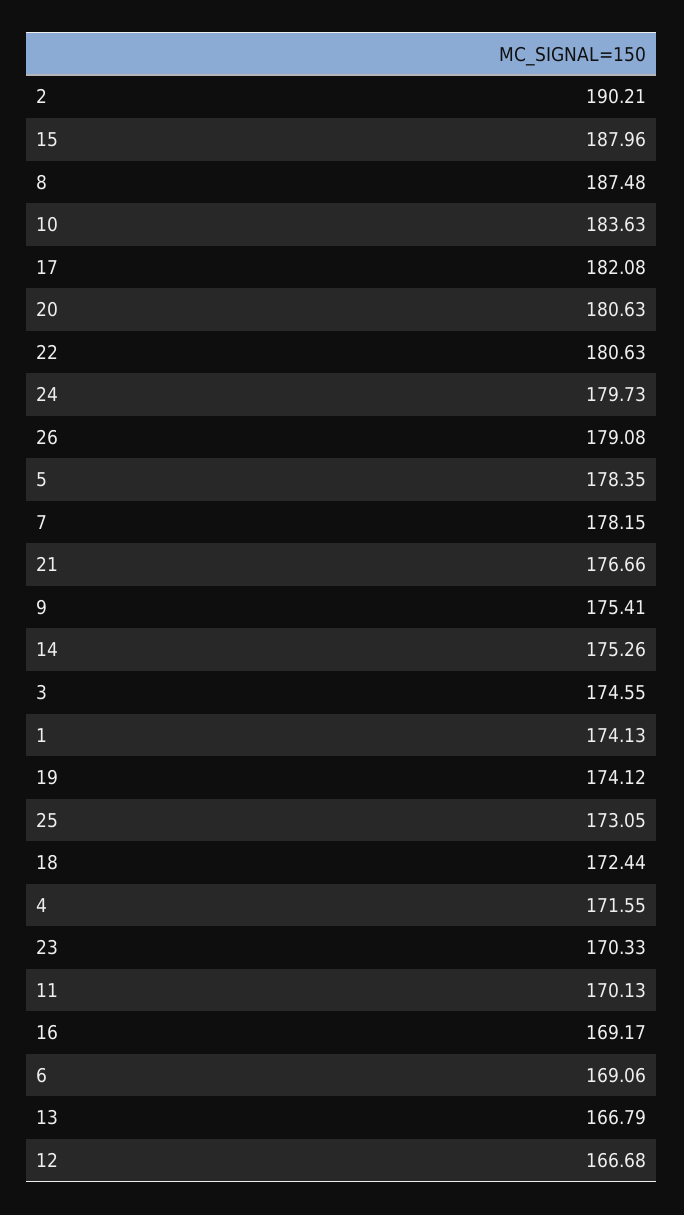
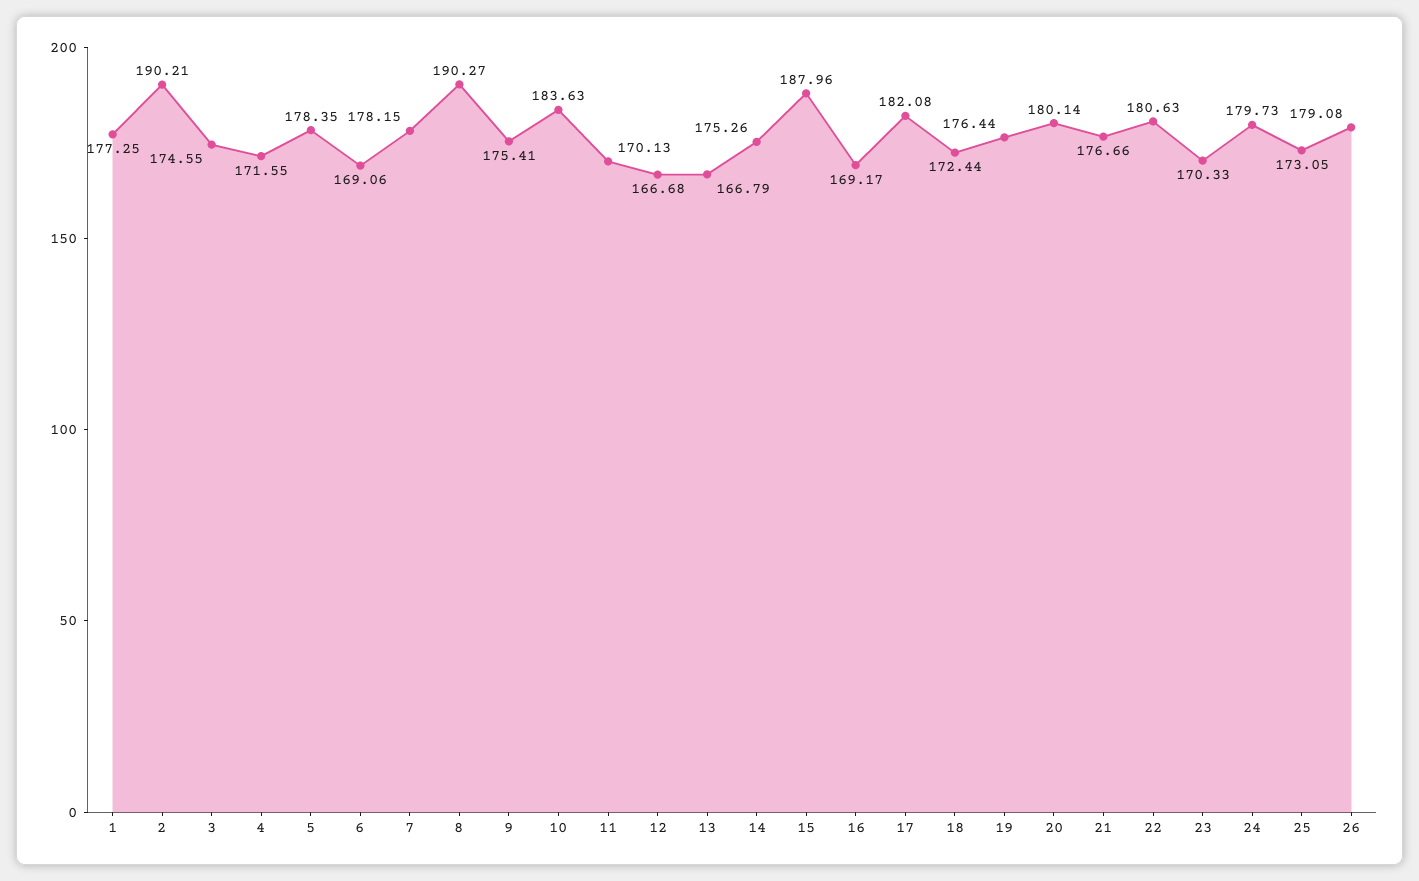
  {
    "2": 190.21,
    "15": 187.96,
-   "8": 187.48,
+   "8": 190.27,
    "10": 183.63,
    "17": 182.08,
-   "20": 180.63,
+   "20": 180.14,
    "22": 180.63,
    "24": 179.73,
    "26": 179.08,
    "5": 178.35,
    "7": 178.15,
    "21": 176.66,
    "9": 175.41,
    "14": 175.26,
    "3": 174.55,
-   "1": 174.13,
+   "1": 177.25,
-   "19": 174.12,
+   "19": 176.44,
    "25": 173.05,
    "18": 172.44,
    "4": 171.55,
    "23": 170.33,
    "11": 170.13,
    "16": 169.17,
    "6": 169.06,
    "13": 166.79,
    "12": 166.68
  }

